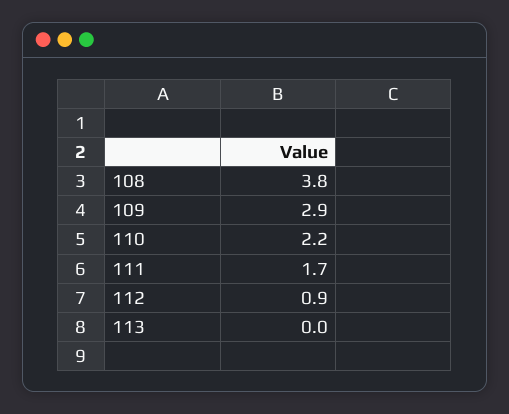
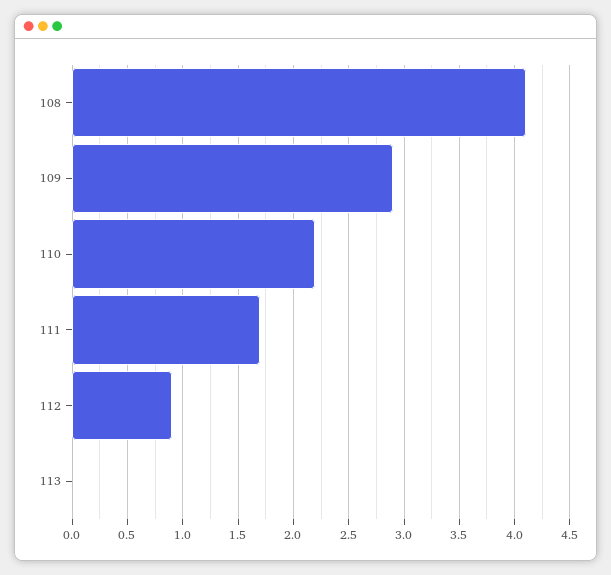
  {
-   "108": 3.8,
+   "108": 4.1,
    "109": 2.9,
    "110": 2.2,
    "111": 1.7,
    "112": 0.9,
    "113": 0
  }

